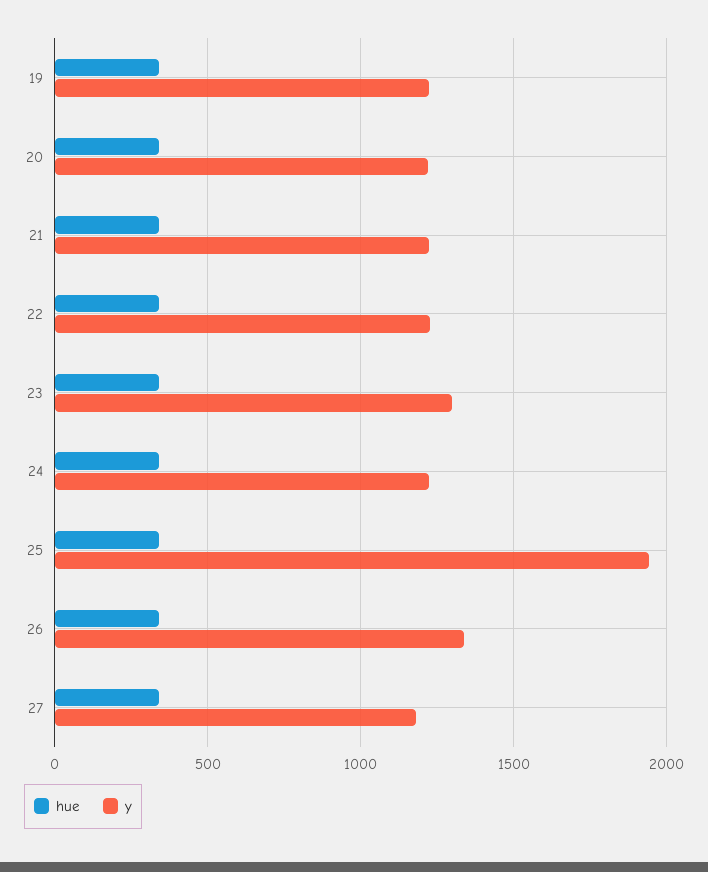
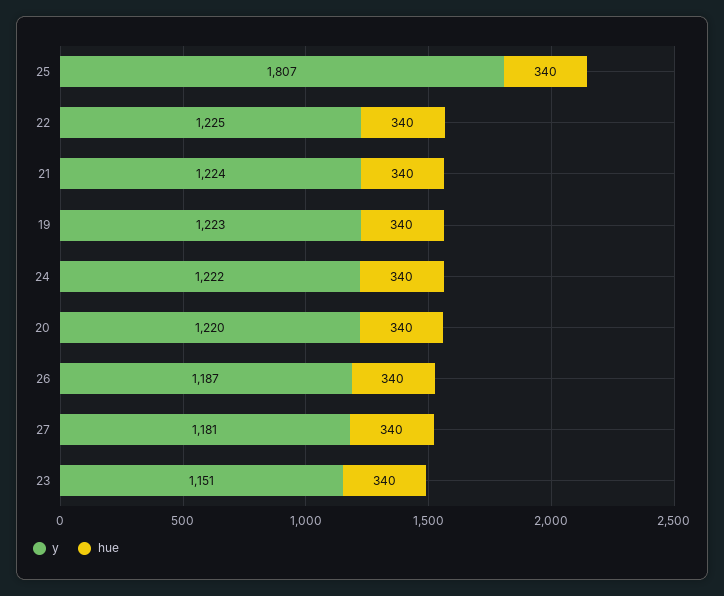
  {
    "hue": {
      "19": 340,
      "20": 340,
      "21": 340,
      "22": 340,
      "23": 340,
      "24": 340,
      "25": 340,
      "26": 340,
      "27": 340
    },
    "y": {
      "19": 1223,
      "20": 1220,
      "21": 1224,
      "22": 1225,
-     "23": 1300,
+     "23": 1151,
      "24": 1222,
-     "25": 1950,
+     "25": 1807,
-     "26": 1350,
+     "26": 1187,
      "27": 1181
    }
  }

